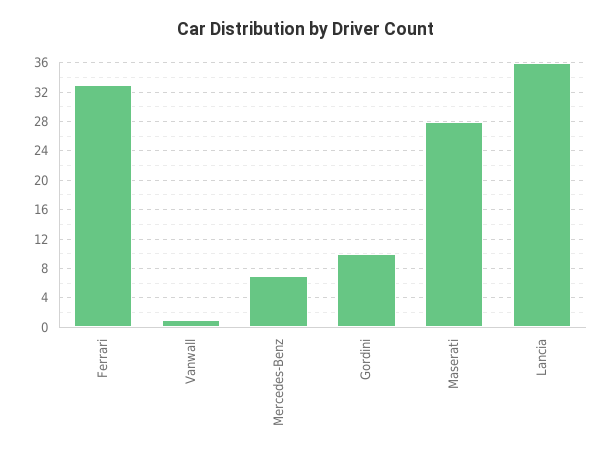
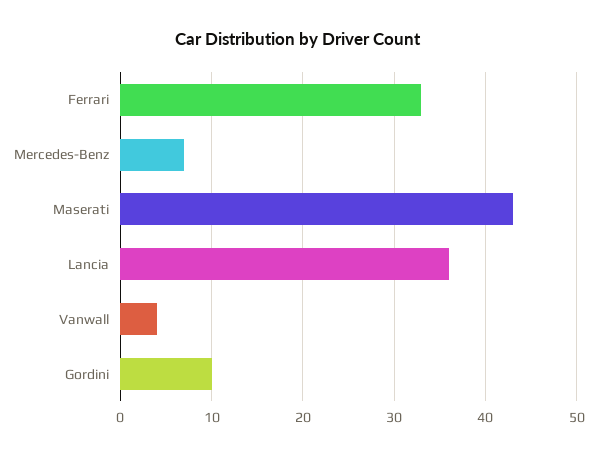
  {
    "Ferrari": 33,
-   "Vanwall": 1,
+   "Vanwall": 4,
    "Mercedes-Benz": 7,
    "Gordini": 10,
-   "Maserati": 28,
+   "Maserati": 43,
    "Lancia": 36
  }

